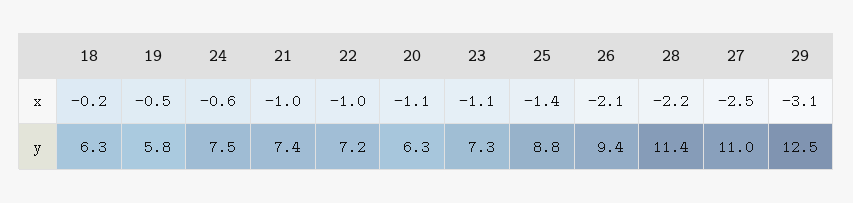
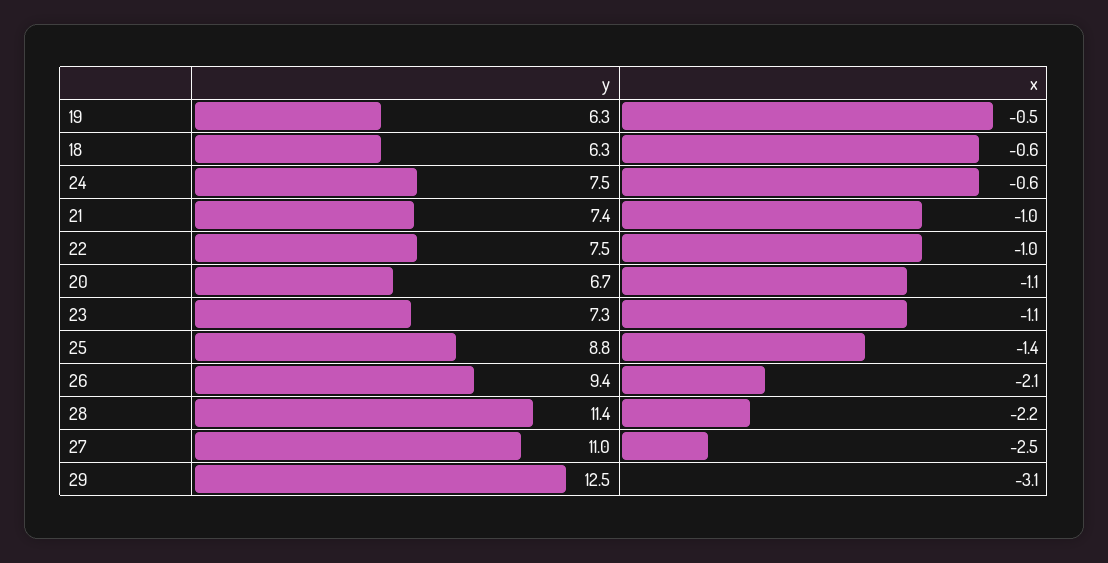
  {
    "18": {
-     "x": -0.2,
+     "x": -0.6,
      "y": 6.3
    },
    "19": {
      "x": -0.5,
-     "y": 5.8
+     "y": 6.3
    },
    "24": {
      "x": -0.6,
      "y": 7.5
    },
    "21": {
      "x": -1,
      "y": 7.4
    },
    "22": {
      "x": -1,
-     "y": 7.2
+     "y": 7.5
    },
    "20": {
      "x": -1.1,
-     "y": 6.3
+     "y": 6.7
    },
    "23": {
      "x": -1.1,
      "y": 7.3
    },
    "25": {
      "x": -1.4,
      "y": 8.8
    },
    "26": {
      "x": -2.1,
      "y": 9.4
    },
    "28": {
      "x": -2.2,
      "y": 11.4
    },
    "27": {
      "x": -2.5,
      "y": 11
    },
    "29": {
      "x": -3.1,
      "y": 12.5
    }
  }

